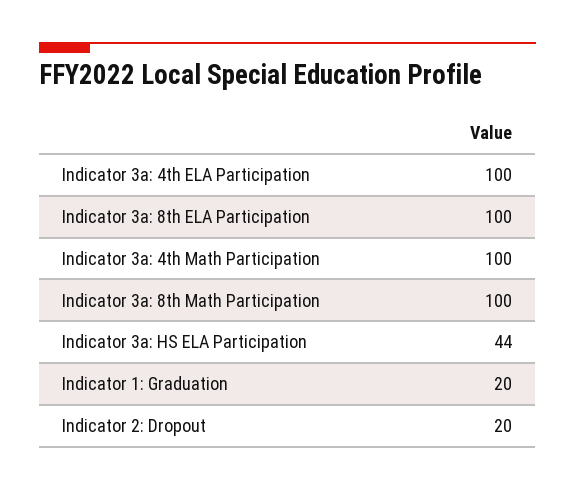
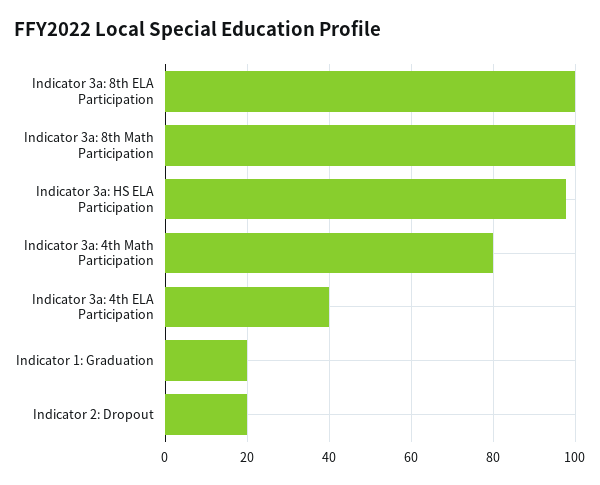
  {
-   "Indicator 3a: 4th ELA Participation": 100,
+   "Indicator 3a: 4th ELA Participation": 40,
    "Indicator 3a: 8th ELA Participation": 100,
-   "Indicator 3a: 4th Math Participation": 100,
+   "Indicator 3a: 4th Math Participation": 80,
    "Indicator 3a: 8th Math Participation": 100,
-   "Indicator 3a: HS ELA Participation": 44,
+   "Indicator 3a: HS ELA Participation": 98,
    "Indicator 1: Graduation": 20,
    "Indicator 2: Dropout": 20
  }

